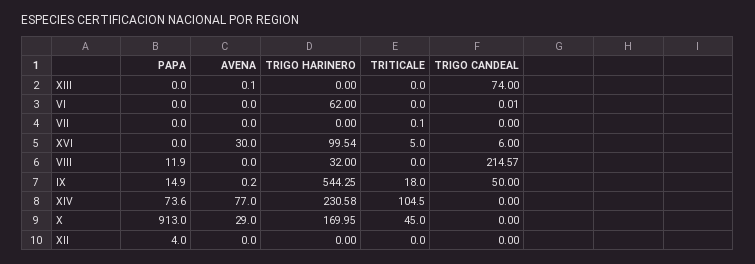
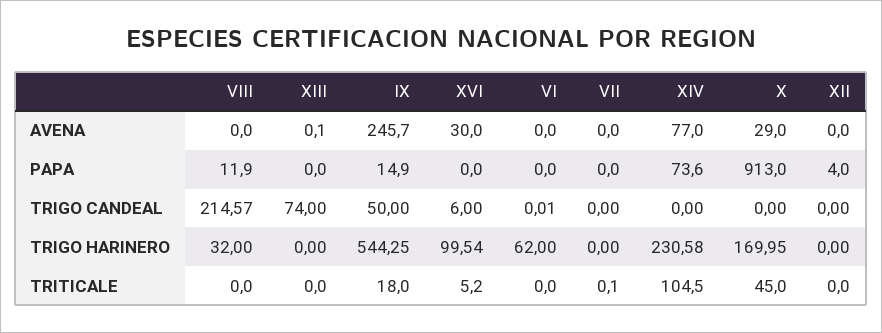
  {
    "PAPA": {
      "XIII": 0,
      "VI": 0,
      "VII": 0,
      "XVI": 0,
      "VIII": 11.9,
      "IX": 14.9,
      "XIV": 73.6,
      "X": 913,
      "XII": 4
    },
    "AVENA": {
      "XIII": 0.1,
      "VI": 0,
      "VII": 0,
      "XVI": 30,
      "VIII": 0,
-     "IX": 0.2,
+     "IX": 245.7,
      "XIV": 77,
      "X": 29,
      "XII": 0
    },
    "TRIGO HARINERO": {
      "XIII": 0,
      "VI": 62,
      "VII": 0,
      "XVI": 99.54,
      "VIII": 32,
      "IX": 544.25,
      "XIV": 230.58,
      "X": 169.95,
      "XII": 0
    },
    "TRITICALE": {
      "XIII": 0,
      "VI": 0,
      "VII": 0.1,
-     "XVI": 5,
+     "XVI": 5.2,
      "VIII": 0,
      "IX": 18,
      "XIV": 104.5,
      "X": 45,
      "XII": 0
    },
    "TRIGO CANDEAL": {
      "XIII": 74,
      "VI": 0.01,
      "VII": 0,
      "XVI": 6,
      "VIII": 214.57,
      "IX": 50,
      "XIV": 0,
      "X": 0,
      "XII": 0
    }
  }

